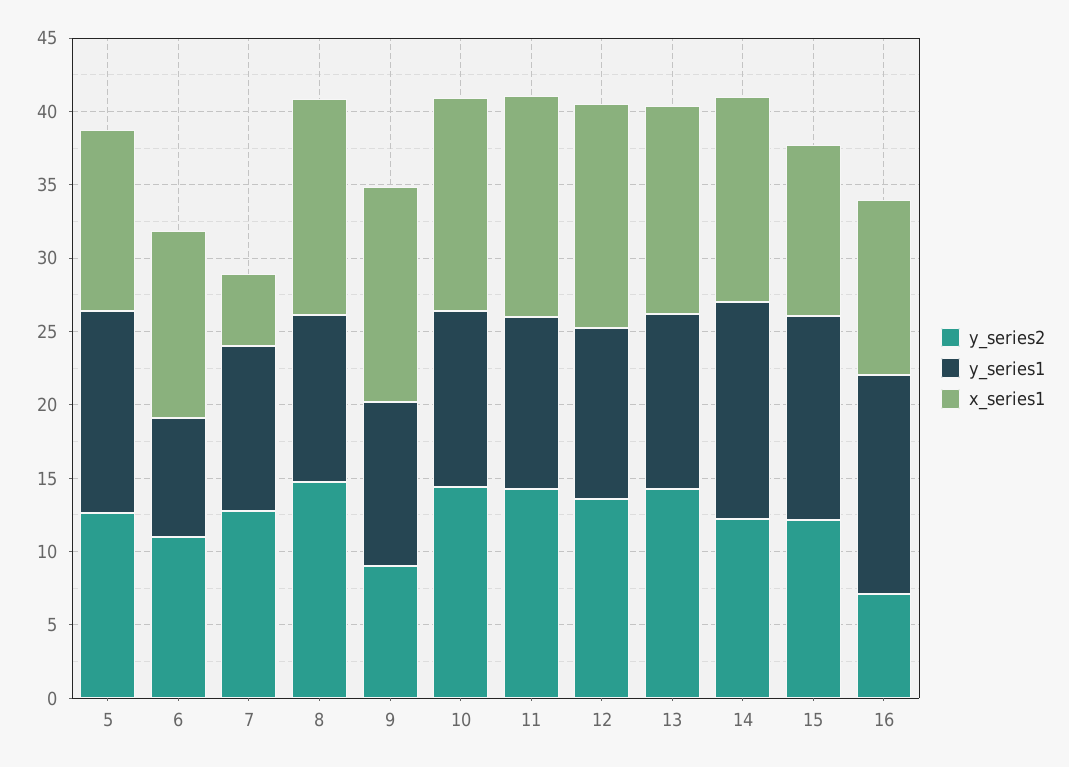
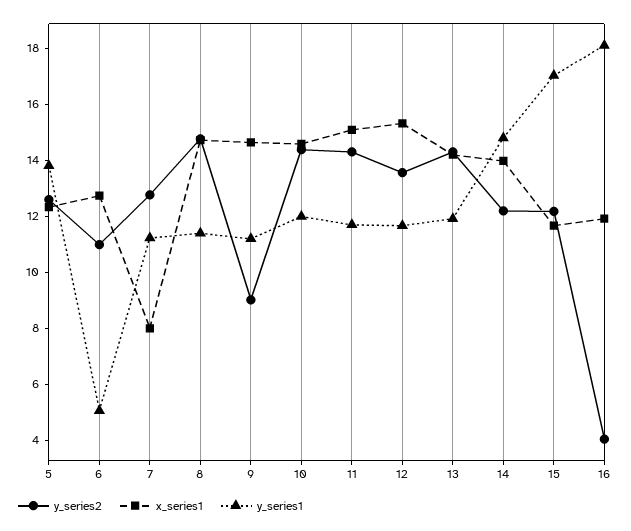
  {
    "y_series2": {
      "5": 12.5,
      "6": 11,
      "7": 13,
      "8": 15,
      "9": 9,
      "10": 14.5,
      "11": 14.5,
      "12": 13.5,
      "13": 14.5,
      "14": 12,
      "15": 12,
-     "16": 7
+     "16": 4
    },
    "y_series1": {
      "5": 14,
-     "6": 8,
+     "6": 5,
      "7": 11,
      "8": 11.5,
      "9": 11,
      "10": 12,
      "11": 11.5,
      "12": 11.5,
      "13": 12,
      "14": 15,
-     "15": 14,
+     "15": 17,
-     "16": 15
+     "16": 18
    },
    "x_series1": {
      "5": 12.5,
      "6": 12.5,
-     "7": 5,
+     "7": 8,
      "8": 14.5,
      "9": 14.5,
      "10": 14.5,
      "11": 15,
      "12": 15.5,
      "13": 14,
      "14": 14,
      "15": 11.5,
      "16": 12
    }
  }

